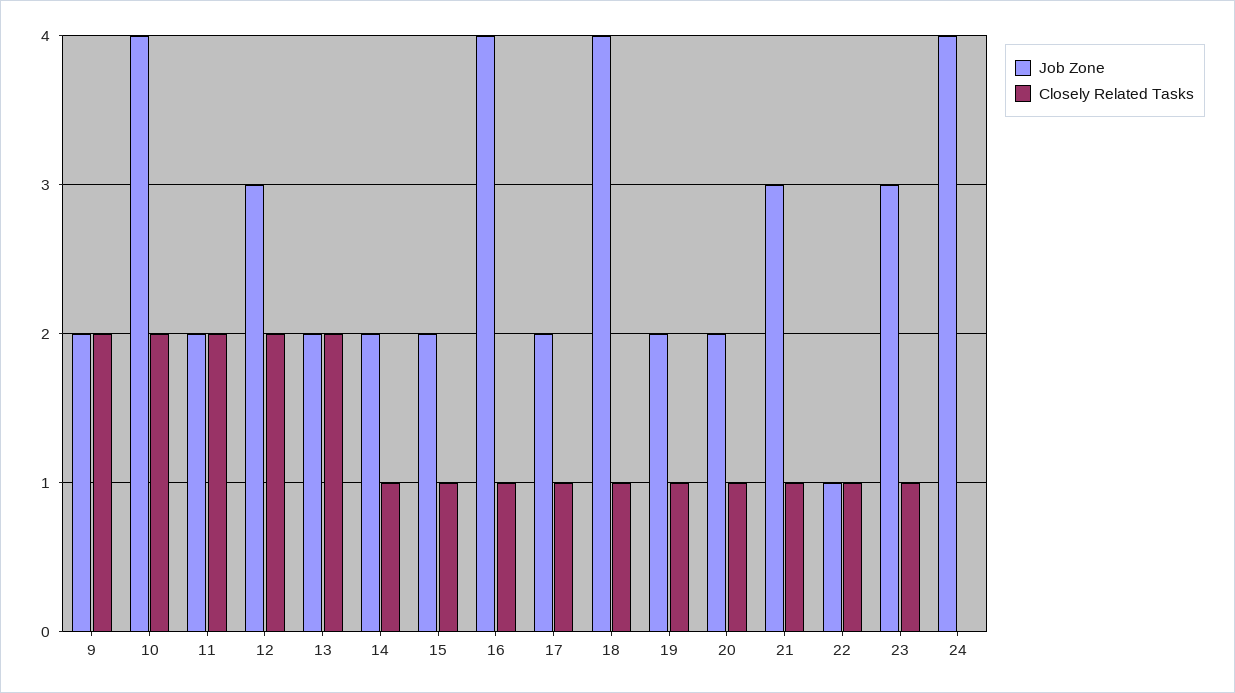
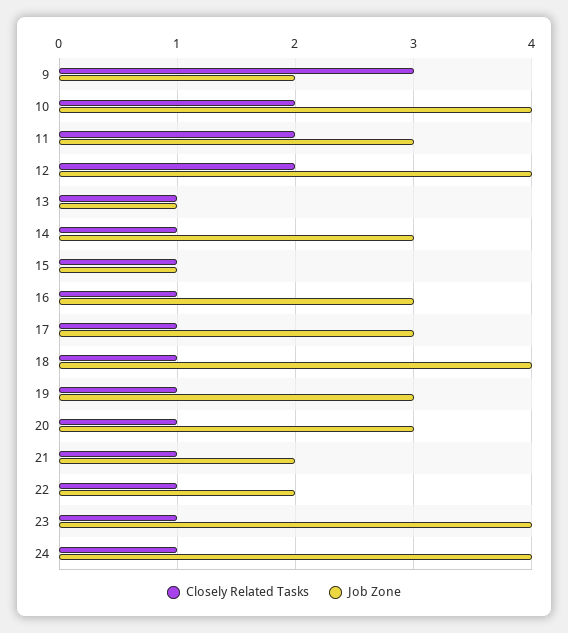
  {
    "Job Zone": {
      "9": 2,
      "10": 4,
-     "11": 2,
+     "11": 3,
-     "12": 3,
+     "12": 4,
-     "13": 2,
+     "13": 1,
-     "14": 2,
+     "14": 3,
-     "15": 2,
+     "15": 1,
-     "16": 4,
+     "16": 3,
-     "17": 2,
+     "17": 3,
      "18": 4,
-     "19": 2,
+     "19": 3,
-     "20": 2,
+     "20": 3,
-     "21": 3,
+     "21": 2,
-     "22": 1,
+     "22": 2,
-     "23": 3,
+     "23": 4,
      "24": 4
    },
    "Closely Related Tasks": {
-     "9": 2,
+     "9": 3,
      "10": 2,
      "11": 2,
      "12": 2,
-     "13": 2,
+     "13": 1,
      "14": 1,
      "15": 1,
      "16": 1,
      "17": 1,
      "18": 1,
      "19": 1,
      "20": 1,
      "21": 1,
      "22": 1,
      "23": 1,
-     "24": 0
+     "24": 1
    }
  }

